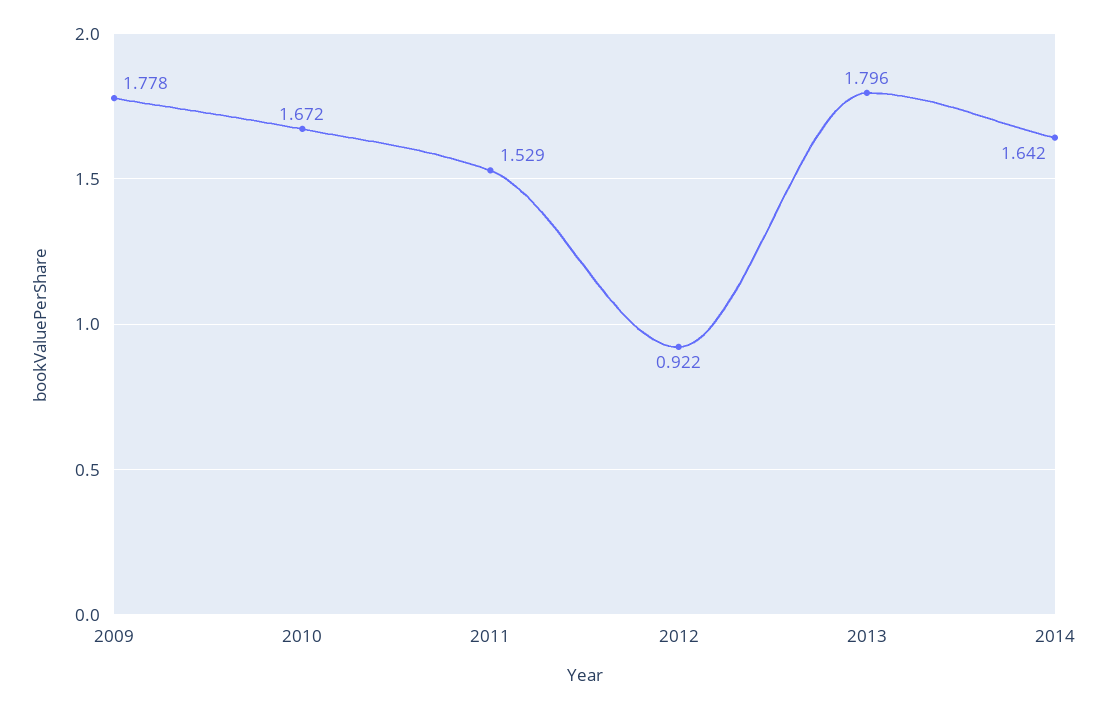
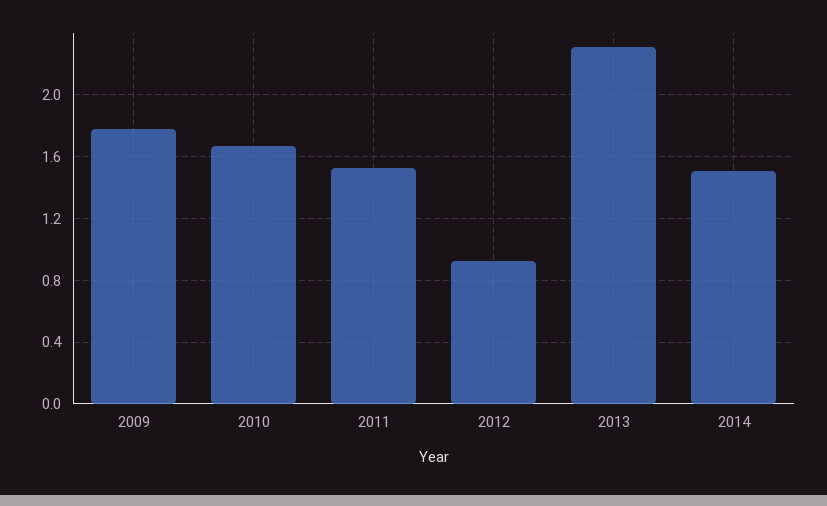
  {
    "2009": 1.778,
    "2010": 1.672,
    "2011": 1.529,
    "2012": 0.922,
-   "2013": 1.796,
+   "2013": 2.3,
-   "2014": 1.642
+   "2014": 1.5
  }

